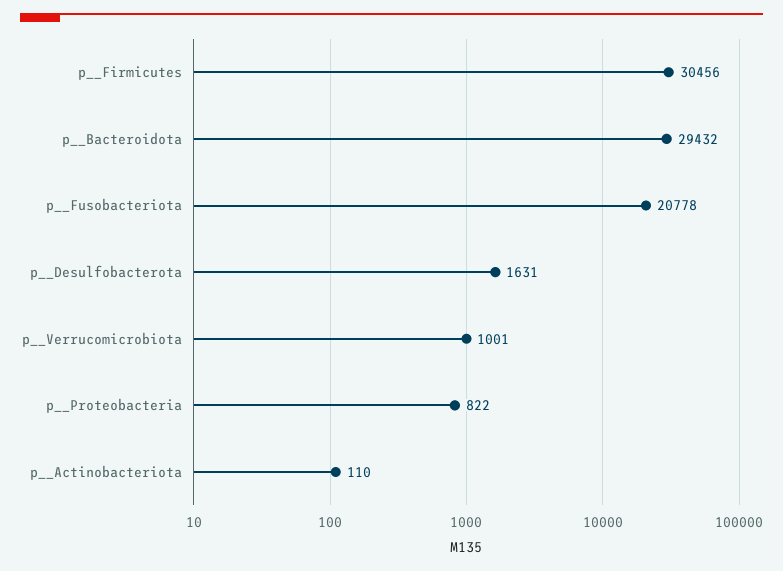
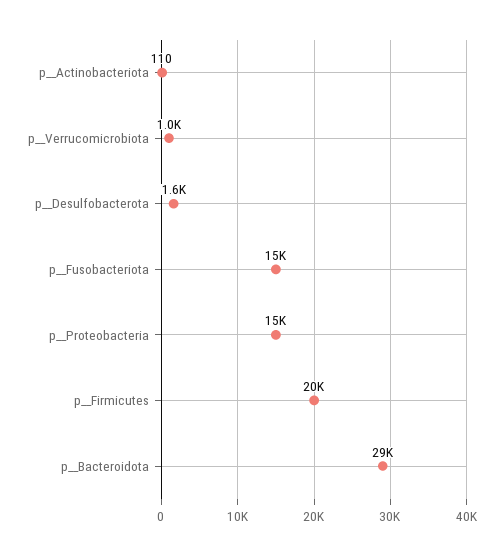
  {
-   "p__Firmicutes": 30456,
+   "p__Firmicutes": 20000,
    "p__Bacteroidota": 29432,
-   "p__Fusobacteriota": 20778,
+   "p__Fusobacteriota": 15000,
    "p__Desulfobacterota": 1631,
    "p__Verrucomicrobiota": 1001,
-   "p__Proteobacteria": 822,
+   "p__Proteobacteria": 15000,
    "p__Actinobacteriota": 110
  }

